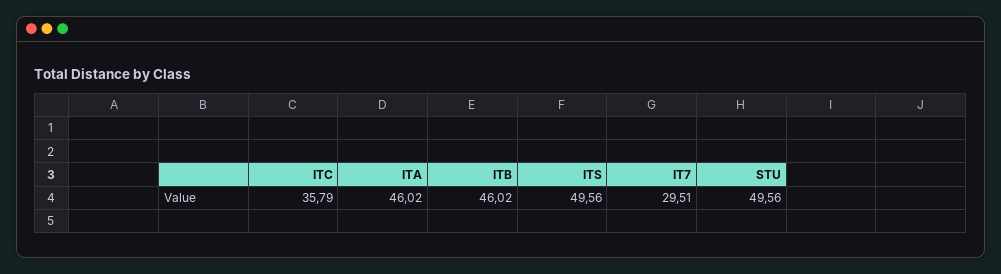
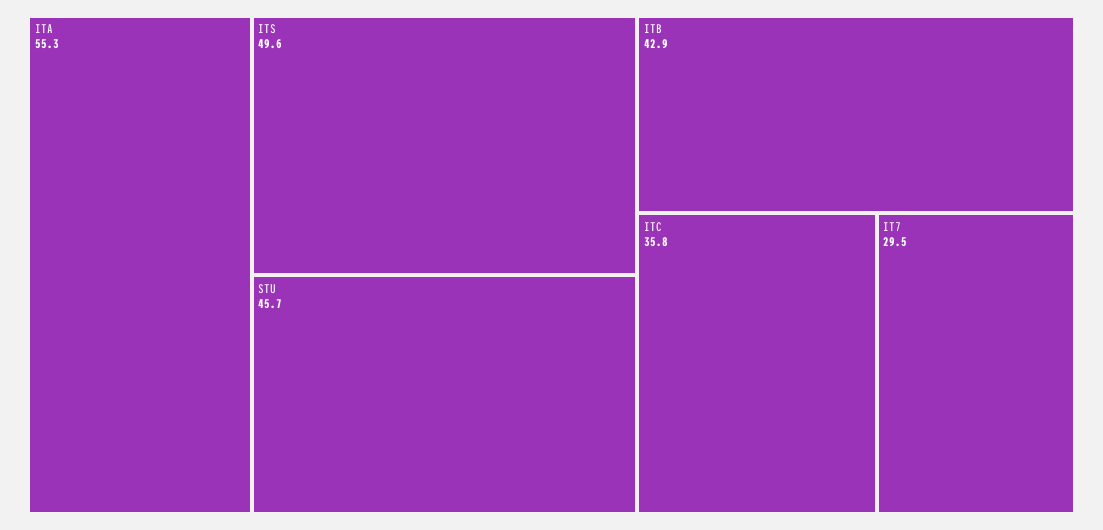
  {
    "ITC": 35.79,
-   "ITA": 46.02,
+   "ITA": 55.3,
-   "ITB": 46.02,
+   "ITB": 42.9,
    "ITS": 49.56,
    "IT7": 29.51,
-   "STU": 49.56
+   "STU": 45.7
  }

